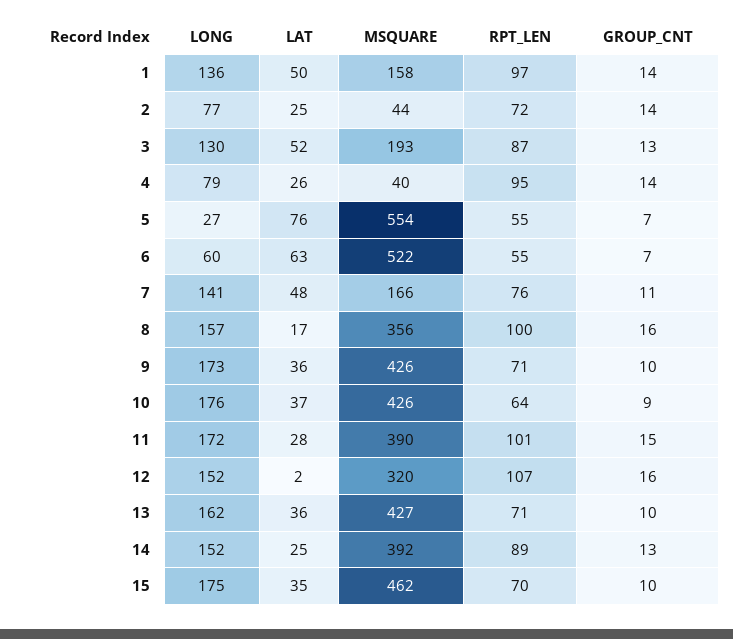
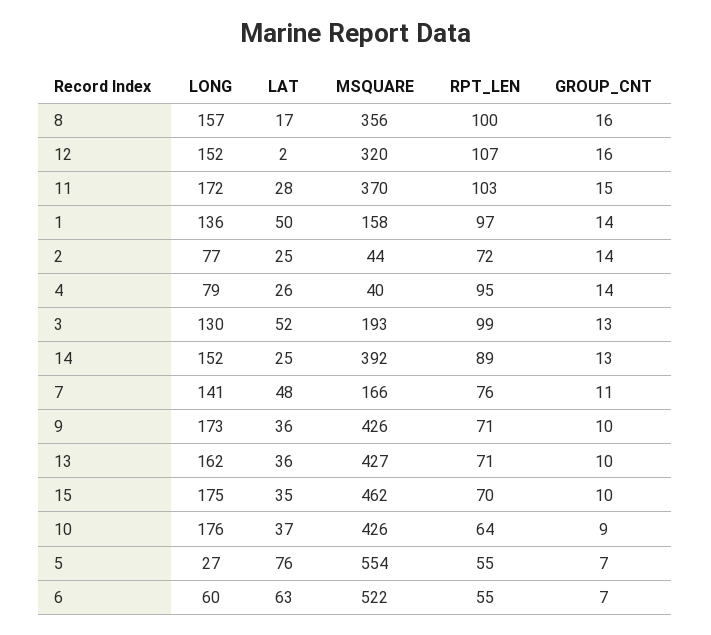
  {
    "LONG": {
      "1": 136,
      "2": 77,
      "3": 130,
      "4": 79,
      "5": 27,
      "6": 60,
      "7": 141,
      "8": 157,
      "9": 173,
      "10": 176,
      "11": 172,
      "12": 152,
      "13": 162,
      "14": 152,
      "15": 175
    },
    "LAT": {
      "1": 50,
      "2": 25,
      "3": 52,
      "4": 26,
      "5": 76,
      "6": 63,
      "7": 48,
      "8": 17,
      "9": 36,
      "10": 37,
      "11": 28,
      "12": 2,
      "13": 36,
      "14": 25,
      "15": 35
    },
    "MSQUARE": {
      "1": 158,
      "2": 44,
      "3": 193,
      "4": 40,
      "5": 554,
      "6": 522,
      "7": 166,
      "8": 356,
      "9": 426,
      "10": 426,
-     "11": 390,
+     "11": 370,
      "12": 320,
      "13": 427,
      "14": 392,
      "15": 462
    },
    "RPT_LEN": {
      "1": 97,
      "2": 72,
-     "3": 87,
+     "3": 99,
      "4": 95,
      "5": 55,
      "6": 55,
      "7": 76,
      "8": 100,
      "9": 71,
      "10": 64,
-     "11": 101,
+     "11": 103,
      "12": 107,
      "13": 71,
      "14": 89,
      "15": 70
    },
    "GROUP_CNT": {
      "1": 14,
      "2": 14,
      "3": 13,
      "4": 14,
      "5": 7,
      "6": 7,
      "7": 11,
      "8": 16,
      "9": 10,
      "10": 9,
      "11": 15,
      "12": 16,
      "13": 10,
      "14": 13,
      "15": 10
    }
  }

